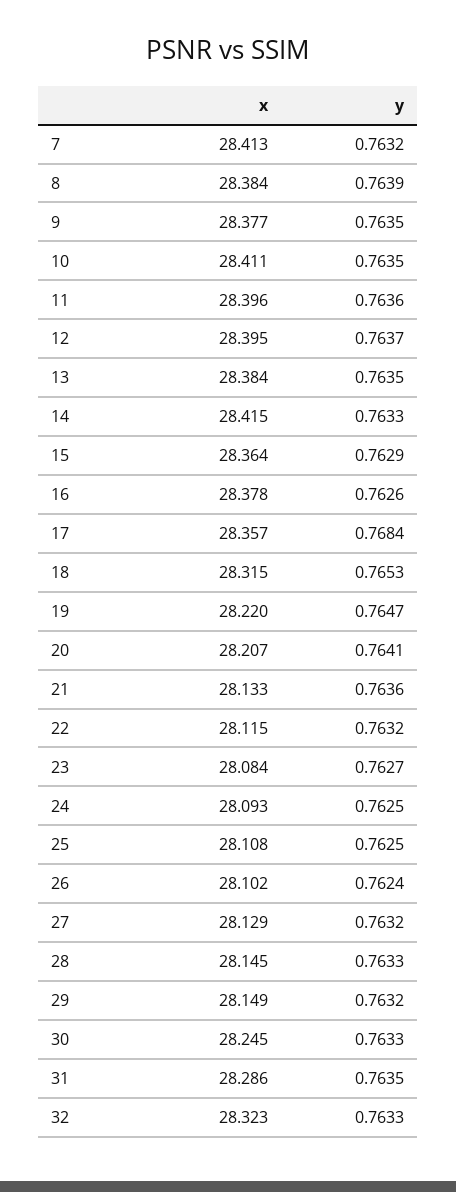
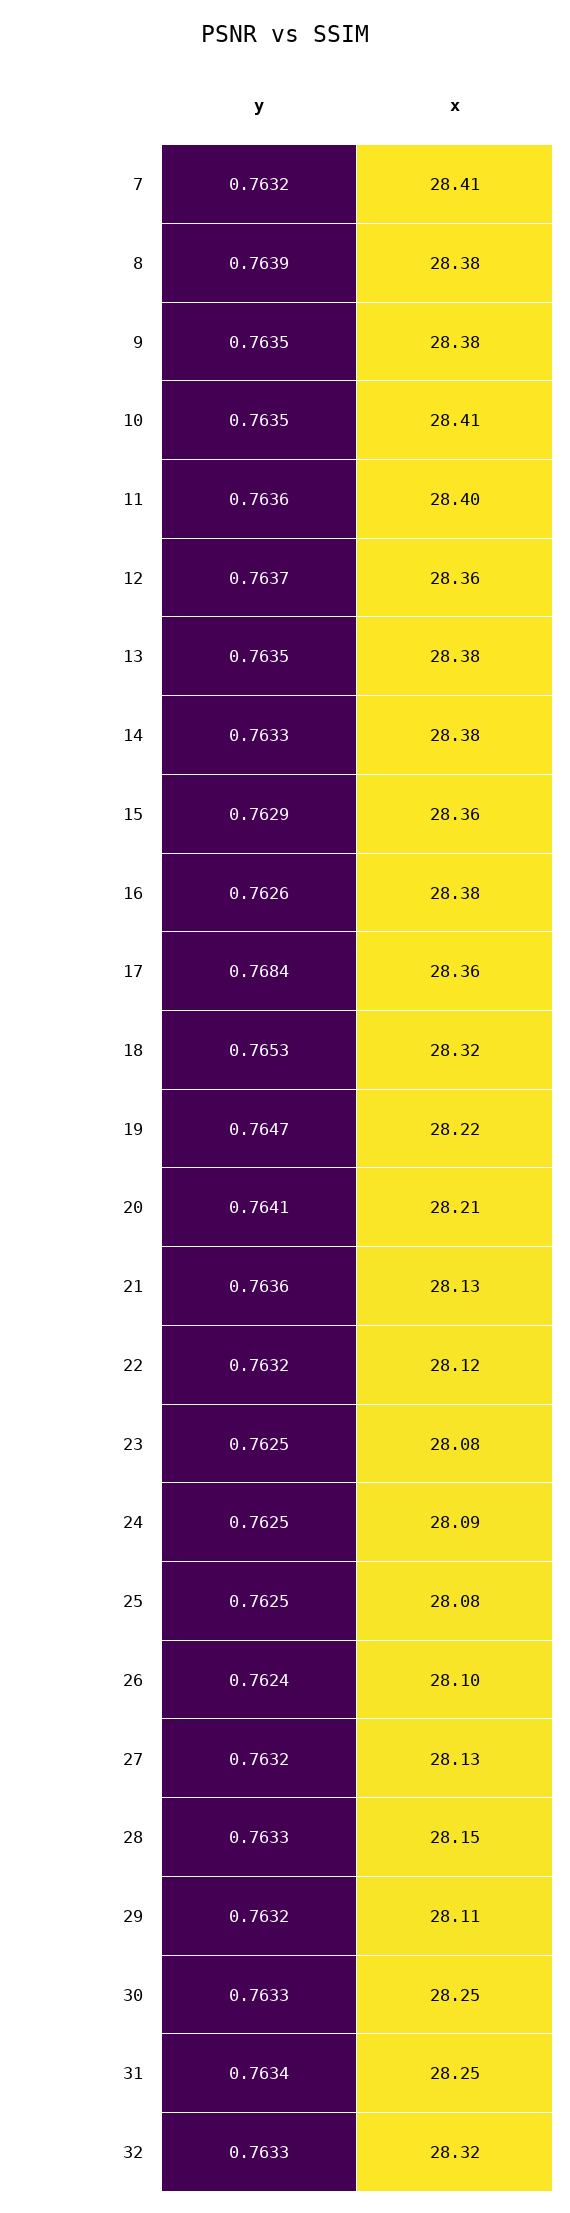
  {
    "x": {
      "7": 28.413,
      "8": 28.384,
      "9": 28.377,
      "10": 28.411,
      "11": 28.396,
-     "12": 28.395,
+     "12": 28.36,
      "13": 28.384,
-     "14": 28.415,
+     "14": 28.38,
      "15": 28.364,
      "16": 28.378,
      "17": 28.357,
      "18": 28.315,
      "19": 28.22,
      "20": 28.207,
      "21": 28.133,
      "22": 28.115,
      "23": 28.084,
      "24": 28.093,
-     "25": 28.108,
+     "25": 28.08,
      "26": 28.102,
      "27": 28.129,
      "28": 28.145,
-     "29": 28.149,
+     "29": 28.11,
      "30": 28.245,
-     "31": 28.286,
+     "31": 28.25,
      "32": 28.323
    },
    "y": {
      "7": 0.7632,
      "8": 0.7639,
      "9": 0.7635,
      "10": 0.7635,
      "11": 0.7636,
      "12": 0.7637,
      "13": 0.7635,
      "14": 0.7633,
      "15": 0.7629,
      "16": 0.7626,
      "17": 0.7684,
      "18": 0.7653,
      "19": 0.7647,
      "20": 0.7641,
      "21": 0.7636,
      "22": 0.7632,
-     "23": 0.7627,
+     "23": 0.7625,
      "24": 0.7625,
      "25": 0.7625,
      "26": 0.7624,
      "27": 0.7632,
      "28": 0.7633,
      "29": 0.7632,
      "30": 0.7633,
-     "31": 0.7635,
+     "31": 0.7634,
      "32": 0.7633
    }
  }

